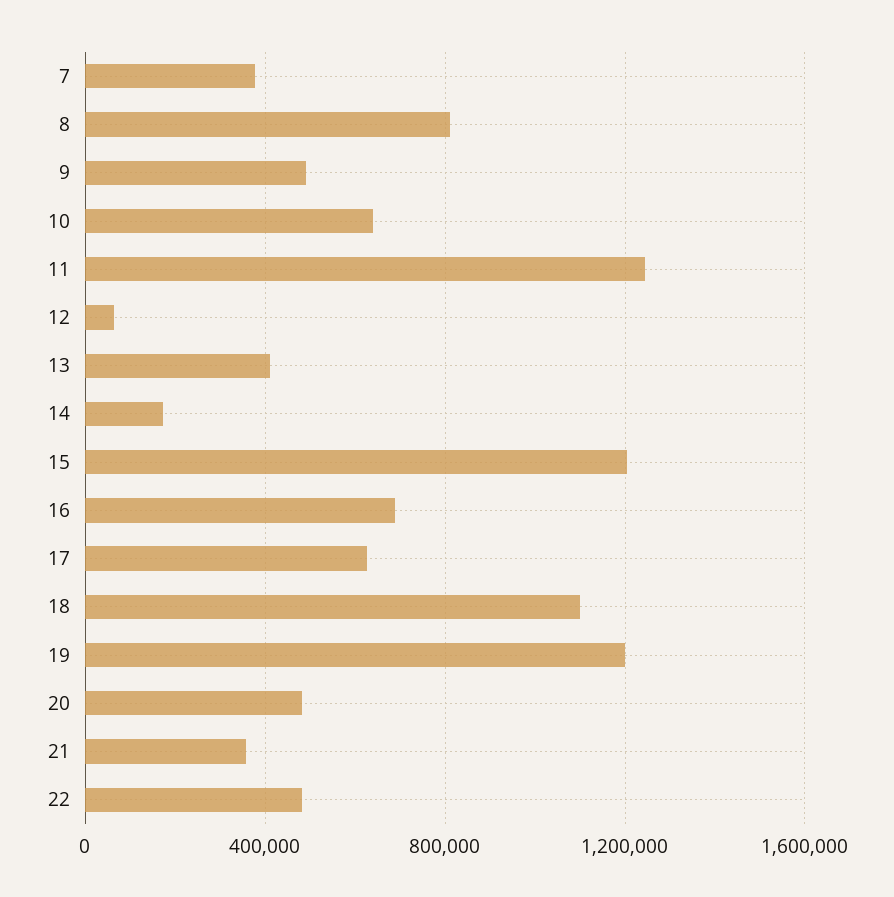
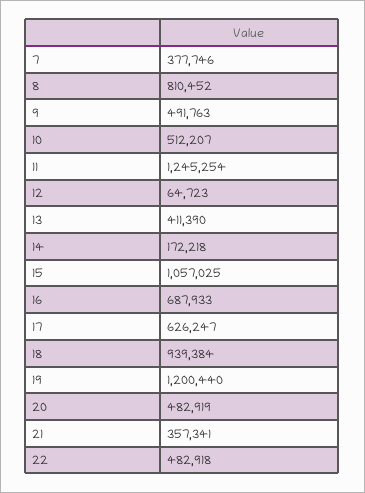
  {
    "7": 377746,
    "8": 810452,
    "9": 491763,
-   "10": 650000,
+   "10": 512207,
    "11": 1245254,
    "12": 64723,
    "13": 411390,
    "14": 172218,
-   "15": 1200000,
+   "15": 1057025,
    "16": 687933,
    "17": 626247,
-   "18": 1100000,
+   "18": 939384,
    "19": 1200440,
    "20": 482919,
    "21": 357341,
    "22": 482918
  }

